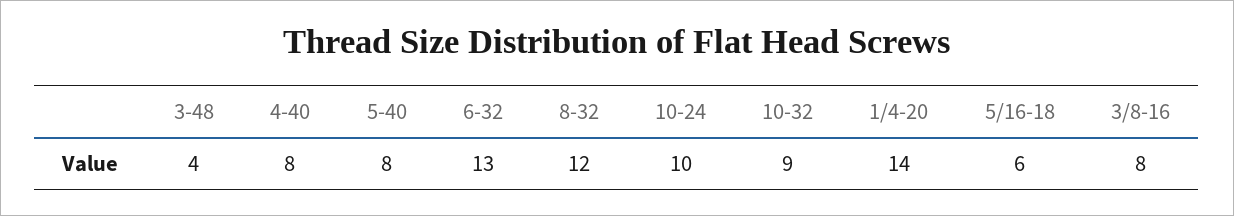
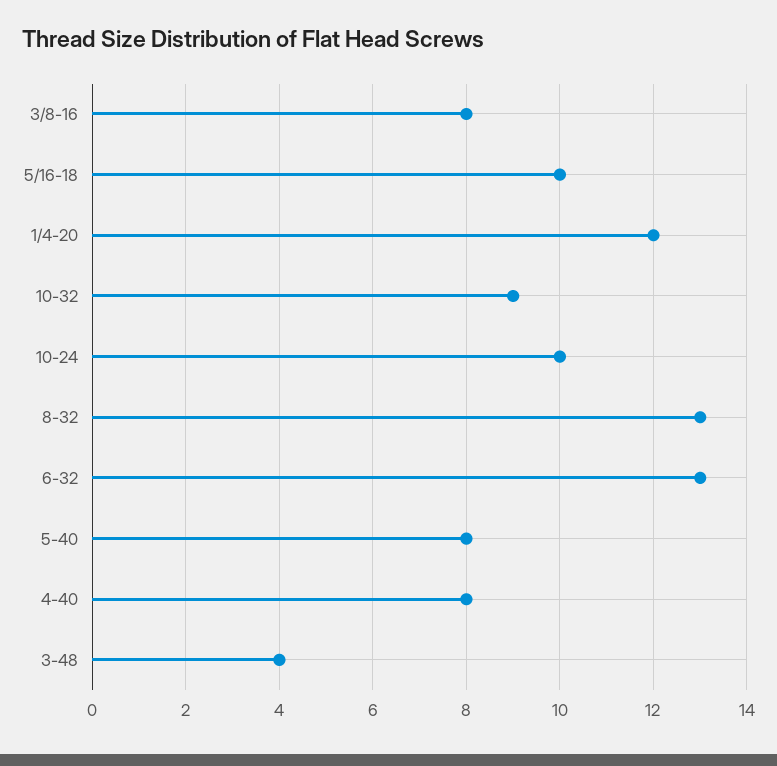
  {
    "3-48": 4,
    "4-40": 8,
    "5-40": 8,
    "6-32": 13,
-   "8-32": 12,
+   "8-32": 13,
    "10-24": 10,
    "10-32": 9,
-   "1/4-20": 14,
+   "1/4-20": 12,
-   "5/16-18": 6,
+   "5/16-18": 10,
    "3/8-16": 8
  }

